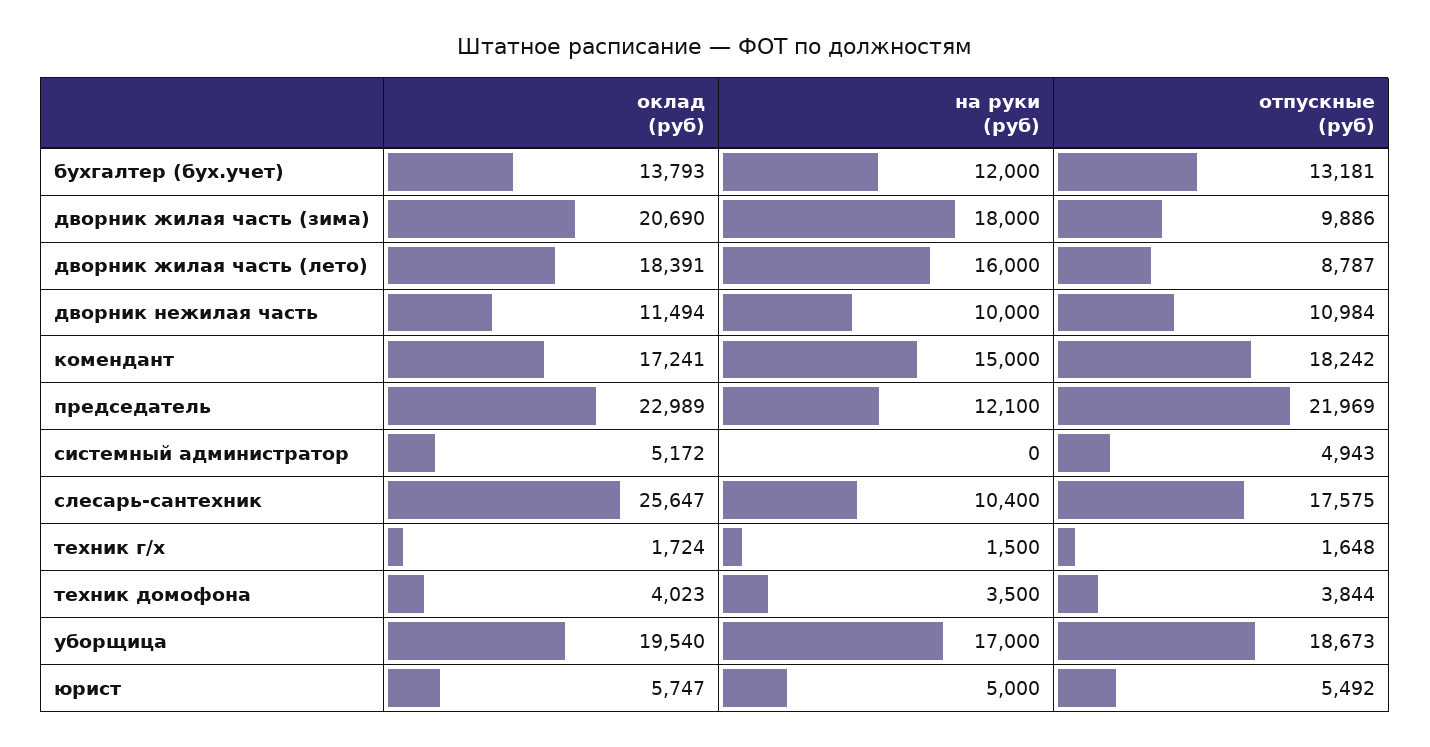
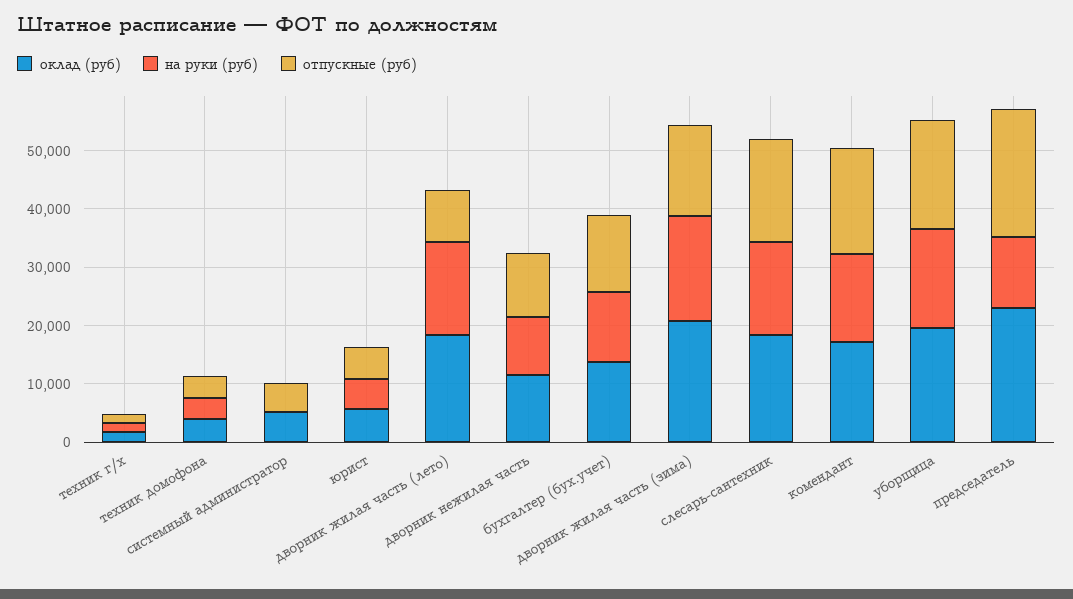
  {
    "оклад (руб)": {
      "бухгалтер (бух.учет)": 13793,
      "дворник жилая часть (зима)": 20690,
      "дворник жилая часть (лето)": 18391,
      "дворник нежилая часть": 11494,
      "комендант": 17241,
      "председатель": 22989,
      "системный администратор": 5172,
-     "слесарь-сантехник": 25647,
+     "слесарь-сантехник": 18000,
      "техник г/х": 1724,
      "техник домофона": 4023,
      "уборщица": 19540,
      "юрист": 5747
    },
    "на руки (руб)": {
      "бухгалтер (бух.учет)": 12000,
      "дворник жилая часть (зима)": 18000,
      "дворник жилая часть (лето)": 16000,
      "дворник нежилая часть": 10000,
      "комендант": 15000,
      "председатель": 12100,
      "системный администратор": 0,
-     "слесарь-сантехник": 10400,
+     "слесарь-сантехник": 16000,
      "техник г/х": 1500,
      "техник домофона": 3500,
      "уборщица": 17000,
      "юрист": 5000
    },
    "отпускные (руб)": {
      "бухгалтер (бух.учет)": 13181,
-     "дворник жилая часть (зима)": 9886,
+     "дворник жилая часть (зима)": 16000,
      "дворник жилая часть (лето)": 8787,
      "дворник нежилая часть": 10984,
      "комендант": 18242,
      "председатель": 21969,
      "системный администратор": 4943,
      "слесарь-сантехник": 17575,
      "техник г/х": 1648,
      "техник домофона": 3844,
      "уборщица": 18673,
      "юрист": 5492
    }
  }

